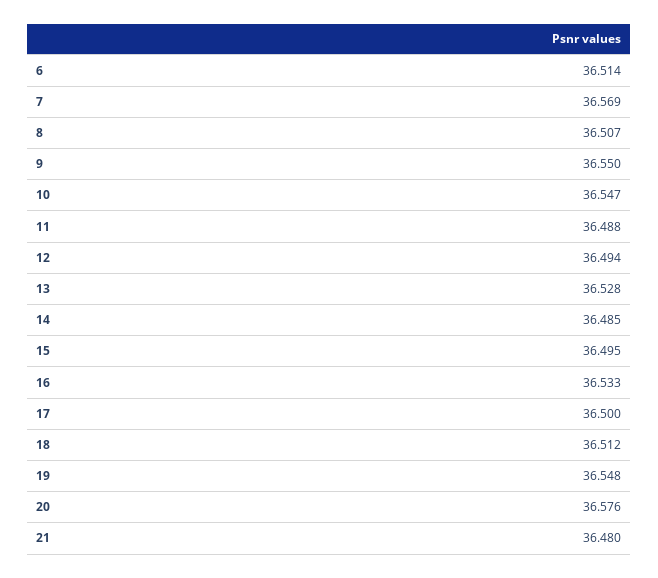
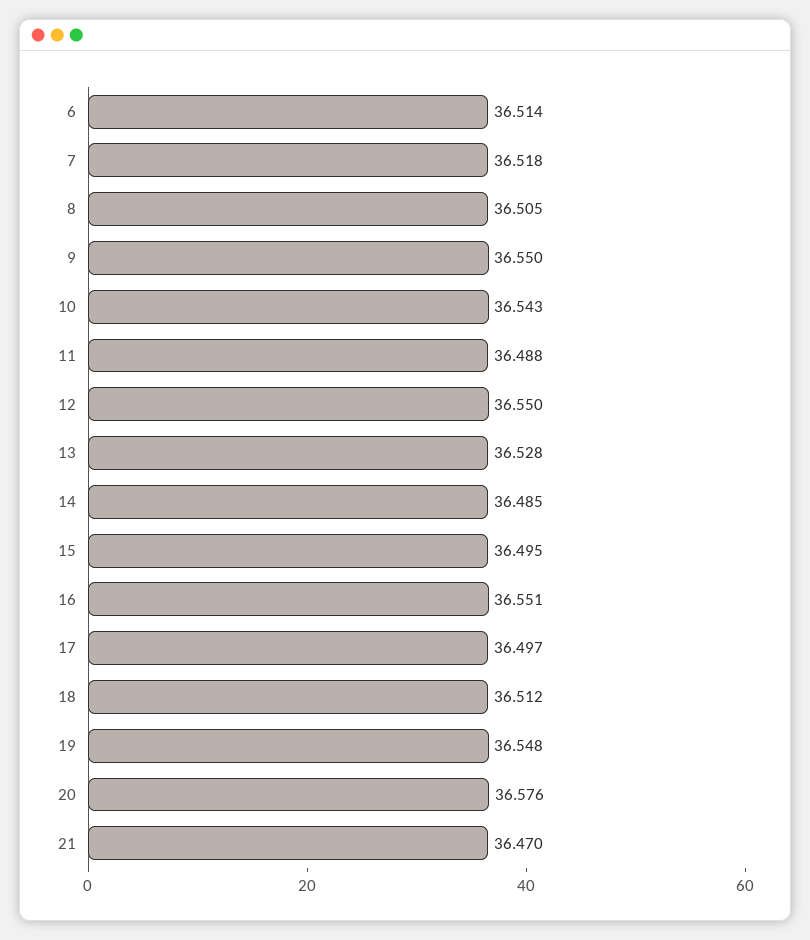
  {
    "6": 36.514,
-   "7": 36.569,
+   "7": 36.518,
-   "8": 36.507,
+   "8": 36.505,
    "9": 36.55,
-   "10": 36.547,
+   "10": 36.543,
    "11": 36.488,
-   "12": 36.494,
+   "12": 36.55,
    "13": 36.528,
    "14": 36.485,
    "15": 36.495,
-   "16": 36.533,
+   "16": 36.551,
-   "17": 36.5,
+   "17": 36.497,
    "18": 36.512,
    "19": 36.548,
    "20": 36.576,
-   "21": 36.48
+   "21": 36.47
  }

